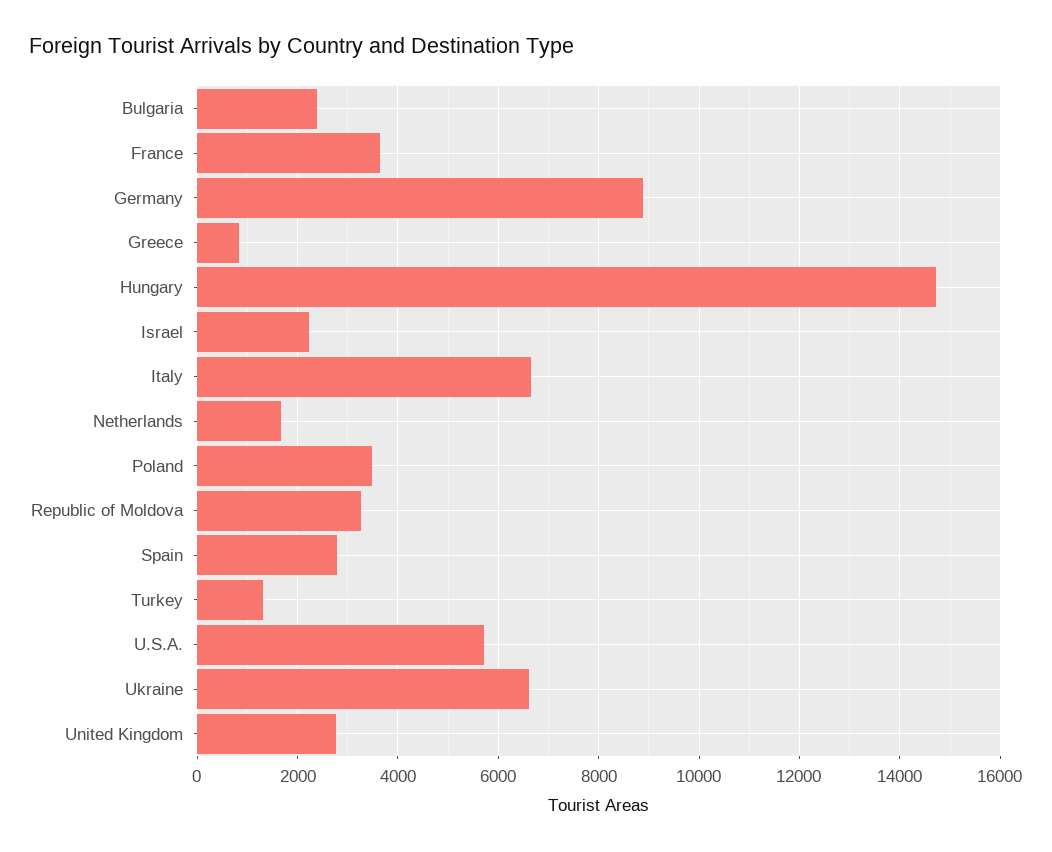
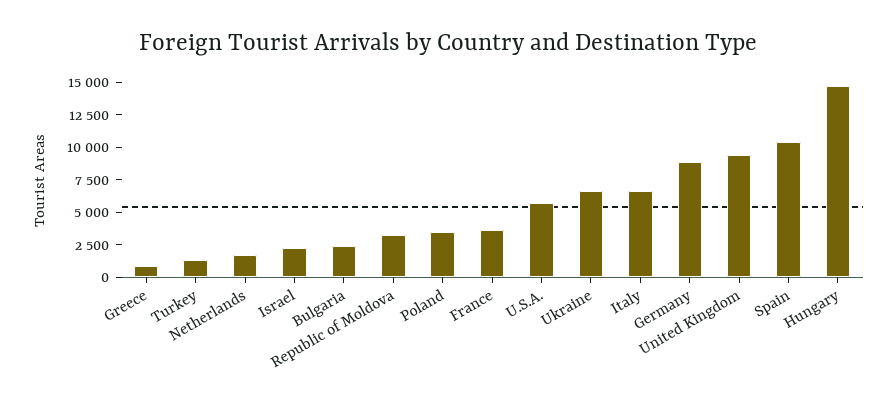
  {
    "Bulgaria": 2400,
    "France": 3600,
    "Germany": 8800,
    "Greece": 800,
    "Hungary": 14800,
    "Israel": 2200,
    "Italy": 6600,
    "Netherlands": 1600,
    "Poland": 3400,
    "Republic of Moldova": 3200,
-   "Spain": 2800,
+   "Spain": 10000,
    "Turkey": 1400,
    "U.S.A.": 5800,
    "Ukraine": 6600,
-   "United Kingdom": 2800
+   "United Kingdom": 10000
  }

